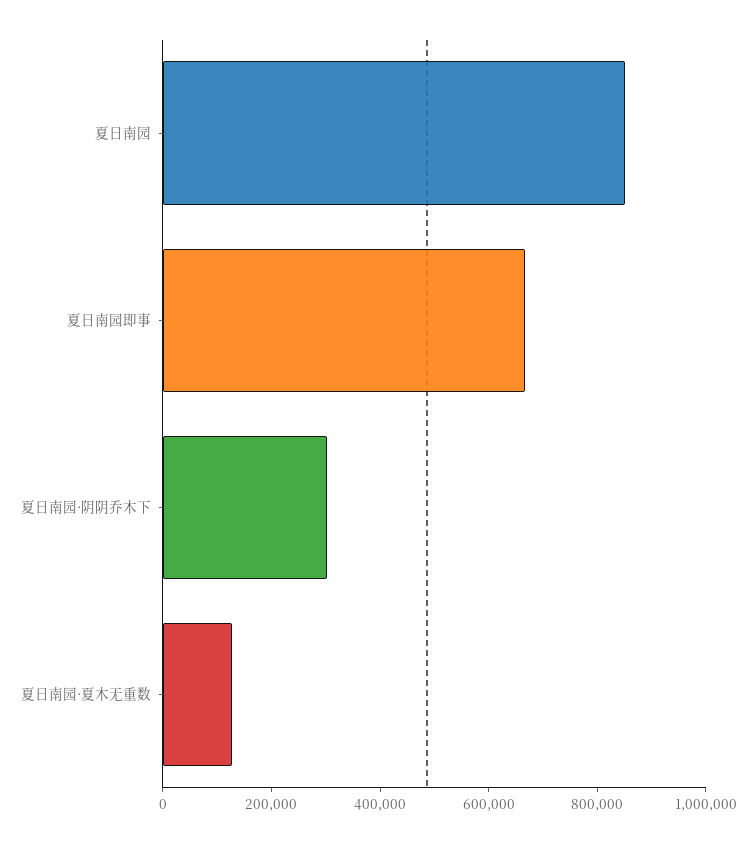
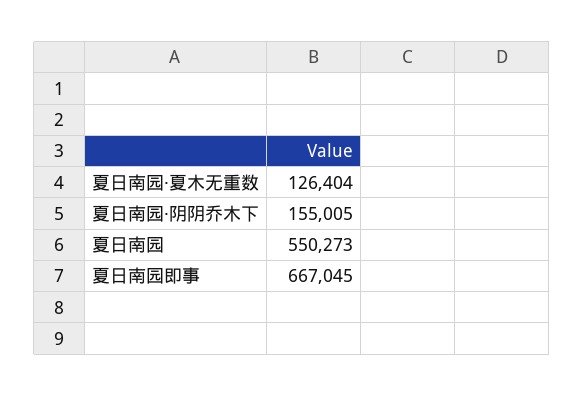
  {
-   "夏日南园": 850000,
+   "夏日南园": 550273,
    "夏日南园即事": 667045,
-   "夏日南园·阴阴乔木下": 300000,
+   "夏日南园·阴阴乔木下": 155005,
    "夏日南园·夏木无重数": 126404
  }

